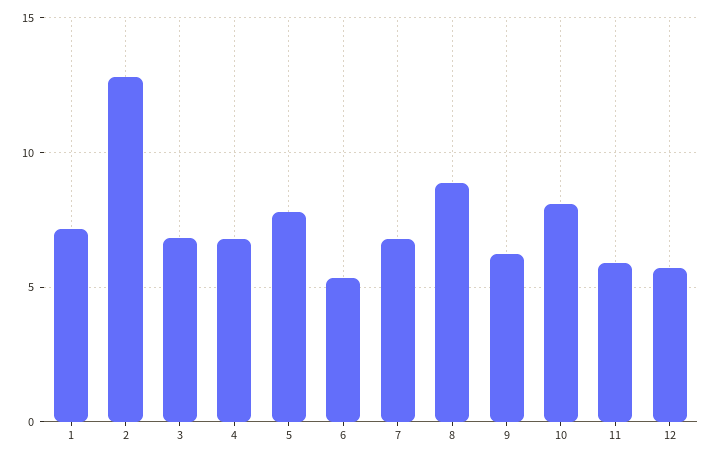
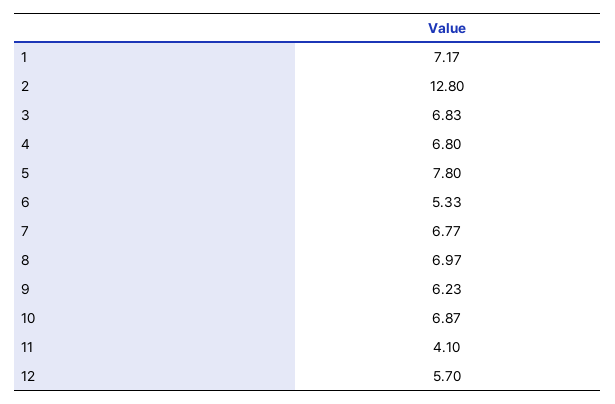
  {
    "1": 7.17,
    "2": 12.8,
    "3": 6.83,
    "4": 6.8,
    "5": 7.8,
    "6": 5.33,
    "7": 6.77,
-   "8": 9,
+   "8": 6.97,
    "9": 6.23,
-   "10": 8,
+   "10": 6.87,
-   "11": 6,
+   "11": 4.1,
    "12": 5.7
  }

